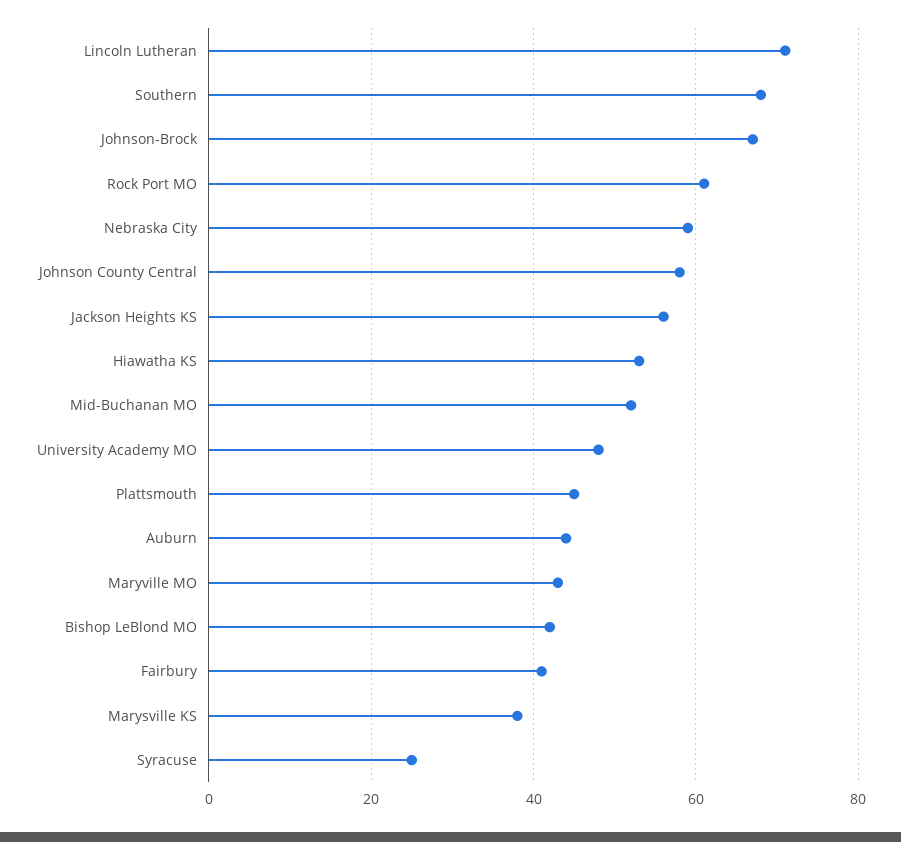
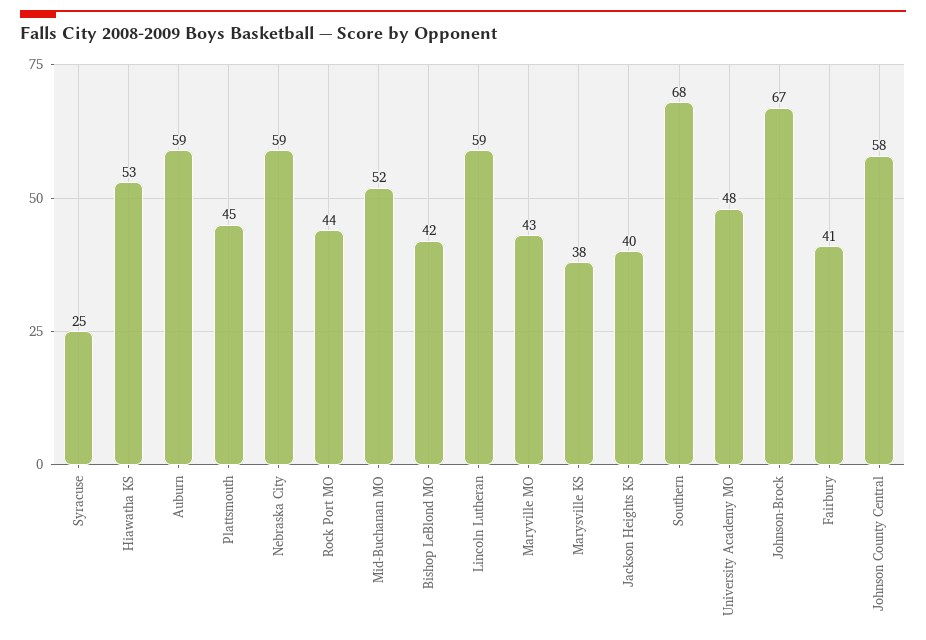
  {
-   "Lincoln Lutheran": 70,
+   "Lincoln Lutheran": 59,
    "Southern": 68,
    "Johnson-Brock": 67,
-   "Rock Port MO": 60,
+   "Rock Port MO": 44,
    "Nebraska City": 59,
    "Johnson County Central": 58,
-   "Jackson Heights KS": 55,
+   "Jackson Heights KS": 40,
    "Hiawatha KS": 53,
    "Mid-Buchanan MO": 52,
    "University Academy MO": 48,
    "Plattsmouth": 45,
-   "Auburn": 45,
+   "Auburn": 59,
    "Maryville MO": 43,
    "Bishop LeBlond MO": 42,
    "Fairbury": 41,
    "Marysville KS": 38,
    "Syracuse": 25
  }

